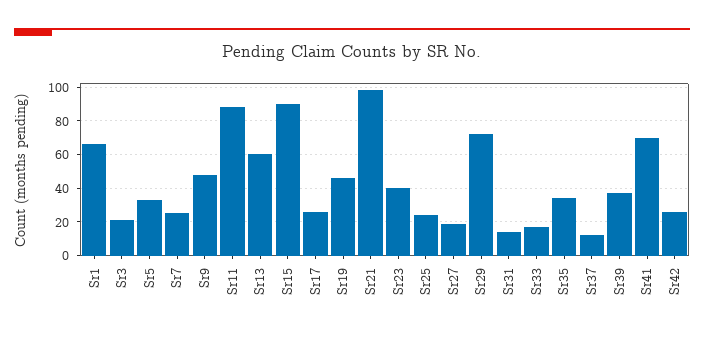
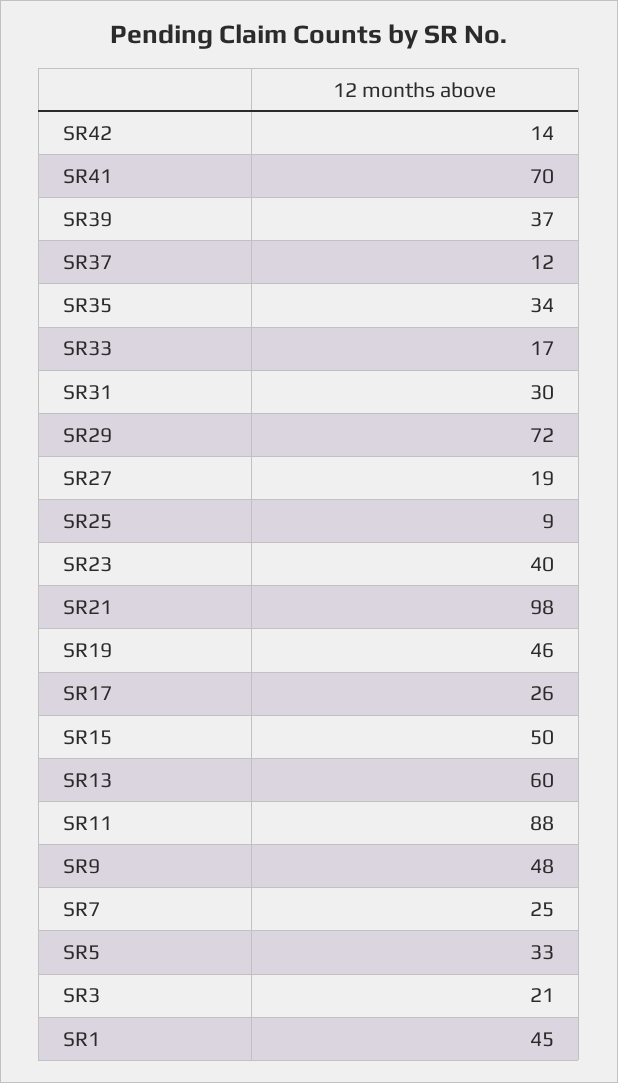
  {
-   "Sr1": 65,
+   "Sr1": 45,
    "Sr3": 21,
    "Sr5": 33,
    "Sr7": 25,
    "Sr9": 48,
    "Sr11": 88,
    "Sr13": 60,
-   "Sr15": 90,
+   "Sr15": 50,
    "Sr17": 26,
    "Sr19": 46,
    "Sr21": 98,
    "Sr23": 40,
-   "Sr25": 25,
+   "Sr25": 9,
    "Sr27": 19,
    "Sr29": 72,
-   "Sr31": 15,
+   "Sr31": 30,
    "Sr33": 17,
    "Sr35": 34,
    "Sr37": 12,
    "Sr39": 37,
    "Sr41": 70,
-   "Sr42": 25
+   "Sr42": 14
  }

